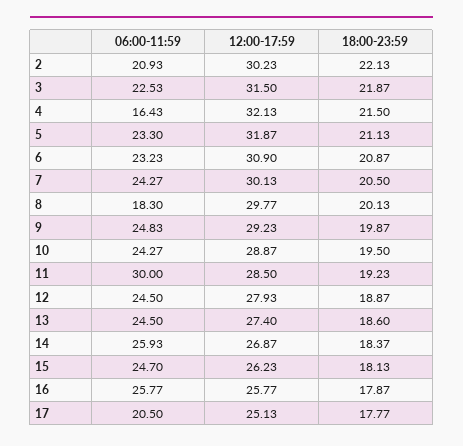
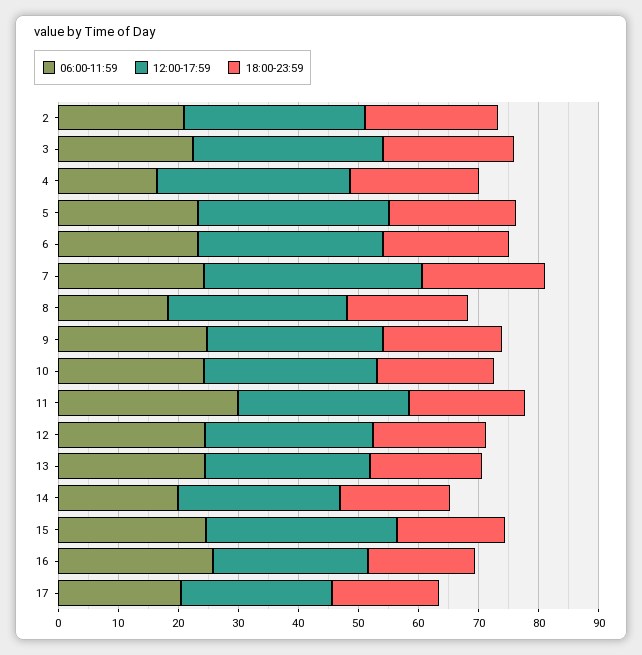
  {
    "06:00-11:59": {
      "2": 20.93,
      "3": 22.53,
      "4": 16.43,
      "5": 23.3,
      "6": 23.23,
      "7": 24.27,
      "8": 18.3,
      "9": 24.83,
      "10": 24.27,
      "11": 30,
      "12": 24.5,
      "13": 24.5,
-     "14": 25.93,
+     "14": 20,
      "15": 24.7,
      "16": 25.77,
      "17": 20.5
    },
    "12:00-17:59": {
      "2": 30.23,
      "3": 31.5,
      "4": 32.13,
      "5": 31.87,
      "6": 30.9,
-     "7": 30.13,
+     "7": 36,
      "8": 29.77,
      "9": 29.23,
      "10": 28.87,
      "11": 28.5,
      "12": 27.93,
      "13": 27.4,
      "14": 26.87,
-     "15": 26.23,
+     "15": 32,
      "16": 25.77,
      "17": 25.13
    },
    "18:00-23:59": {
      "2": 22.13,
      "3": 21.87,
      "4": 21.5,
      "5": 21.13,
      "6": 20.87,
      "7": 20.5,
      "8": 20.13,
      "9": 19.87,
      "10": 19.5,
      "11": 19.23,
      "12": 18.87,
      "13": 18.6,
      "14": 18.37,
      "15": 18.13,
      "16": 17.87,
      "17": 17.77
    }
  }

